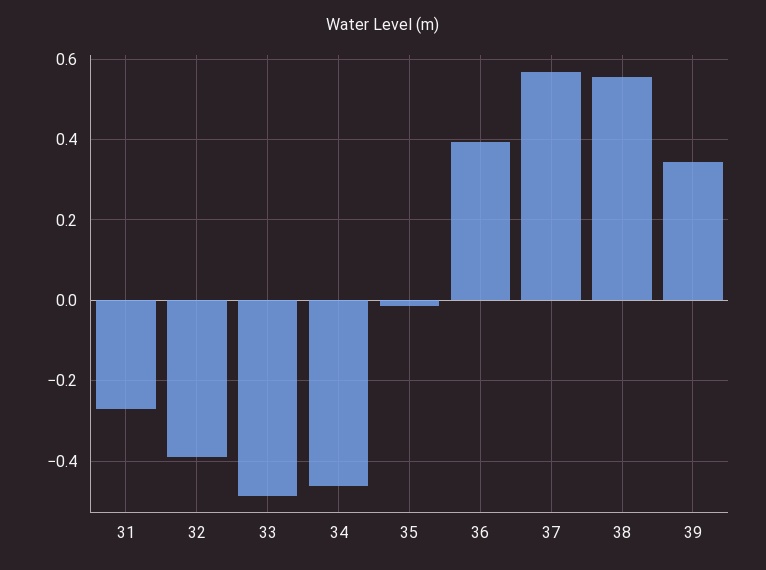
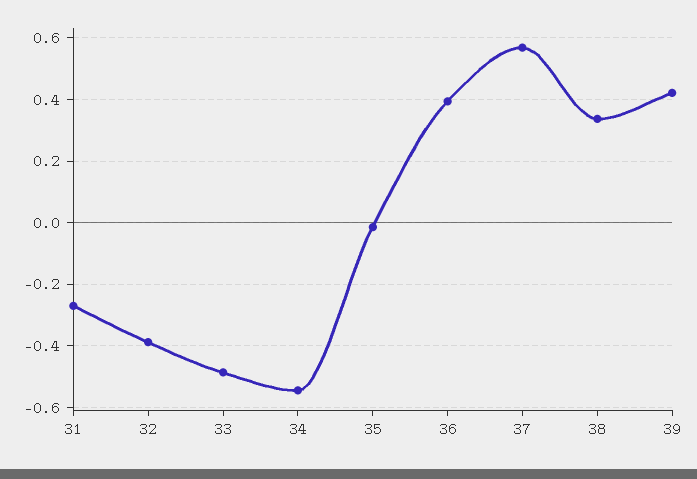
  {
    "31": -0.28,
    "32": -0.38,
    "33": -0.48,
-   "34": -0.46,
+   "34": -0.54,
    "35": -0.02,
    "36": 0.4,
    "37": 0.56,
-   "38": 0.56,
+   "38": 0.34,
-   "39": 0.34
+   "39": 0.42
  }

